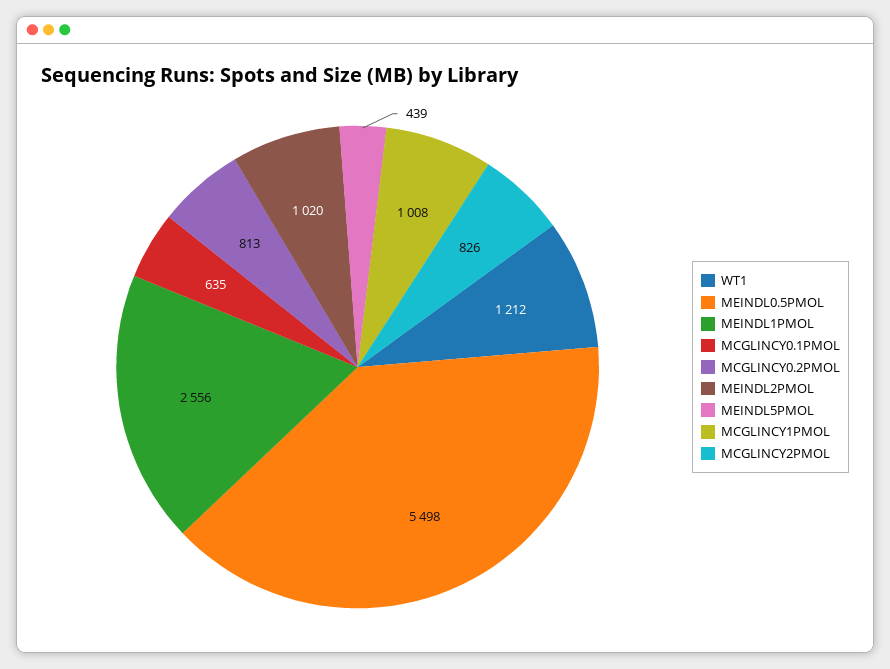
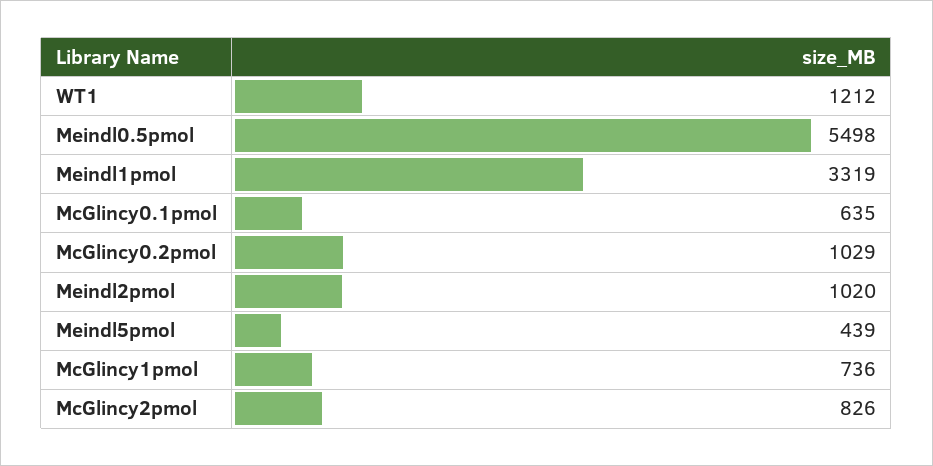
  {
    "WT1": 1212,
    "MEINDL0.5PMOL": 5498,
-   "MEINDL1PMOL": 2556,
+   "MEINDL1PMOL": 3319,
    "MCGLINCY0.1PMOL": 635,
-   "MCGLINCY0.2PMOL": 813,
+   "MCGLINCY0.2PMOL": 1029,
    "MEINDL2PMOL": 1020,
    "MEINDL5PMOL": 439,
-   "MCGLINCY1PMOL": 1008,
+   "MCGLINCY1PMOL": 736,
    "MCGLINCY2PMOL": 826
  }

